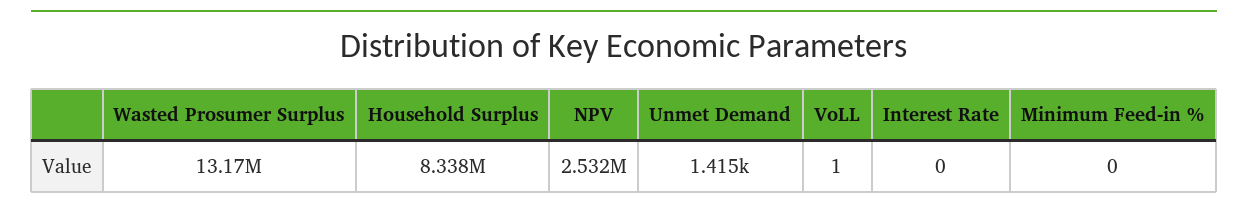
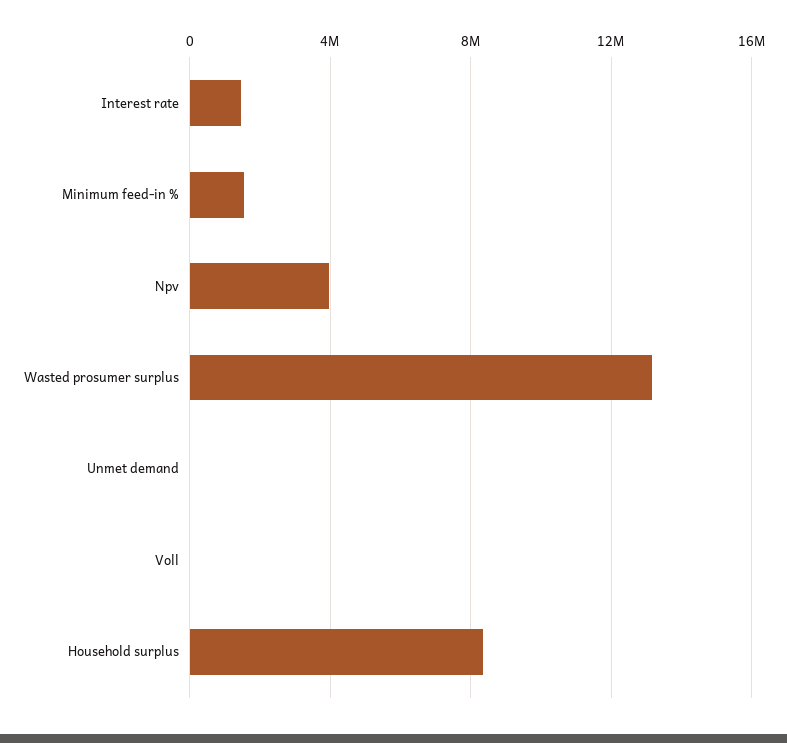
  {
    "Wasted Prosumer Surplus": 13170000,
    "Household Surplus": 8338000,
-   "NPV": 2532000,
+   "NPV": 4000000,
    "Unmet Demand": 1415,
    "VoLL": 1,
-   "Interest Rate": 0,
+   "Interest Rate": 1500000,
-   "Minimum Feed-in %": 0
+   "Minimum Feed-in %": 1500000
  }

